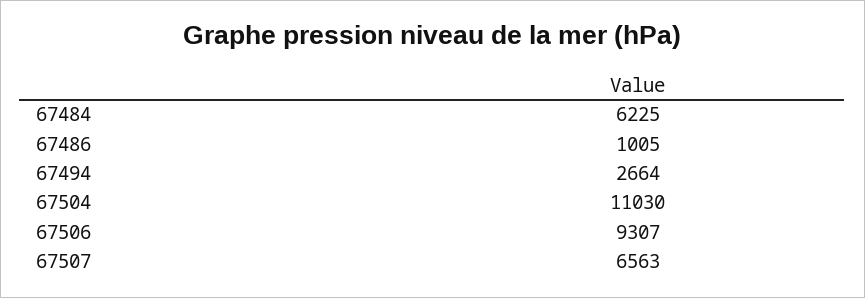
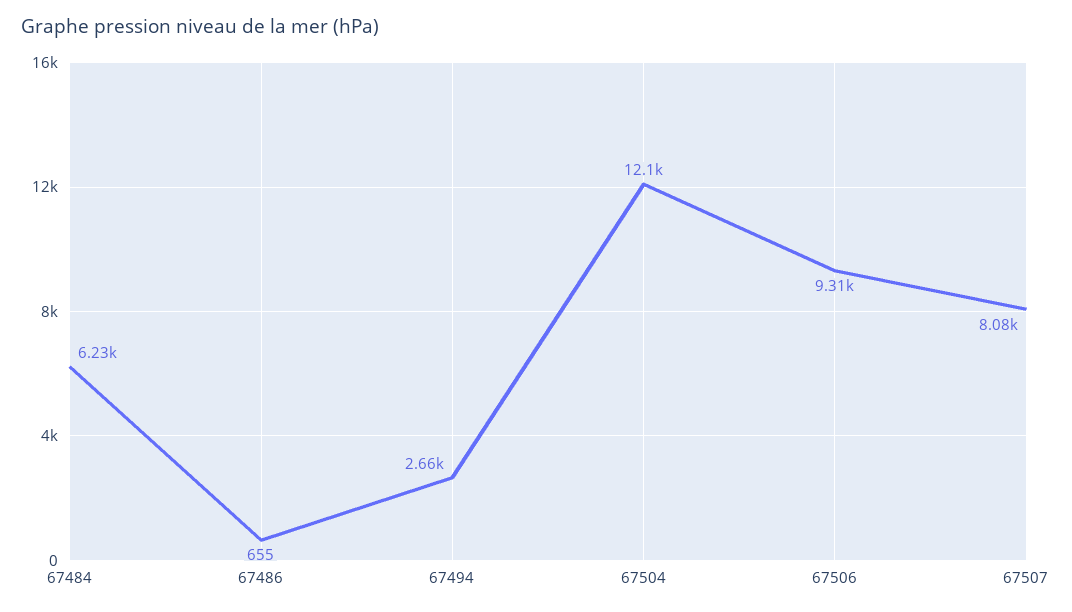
  {
    "67484": 6225,
-   "67486": 1005,
+   "67486": 655,
    "67494": 2664,
-   "67504": 11030,
+   "67504": 12100,
    "67506": 9307,
-   "67507": 6563
+   "67507": 8080
  }

